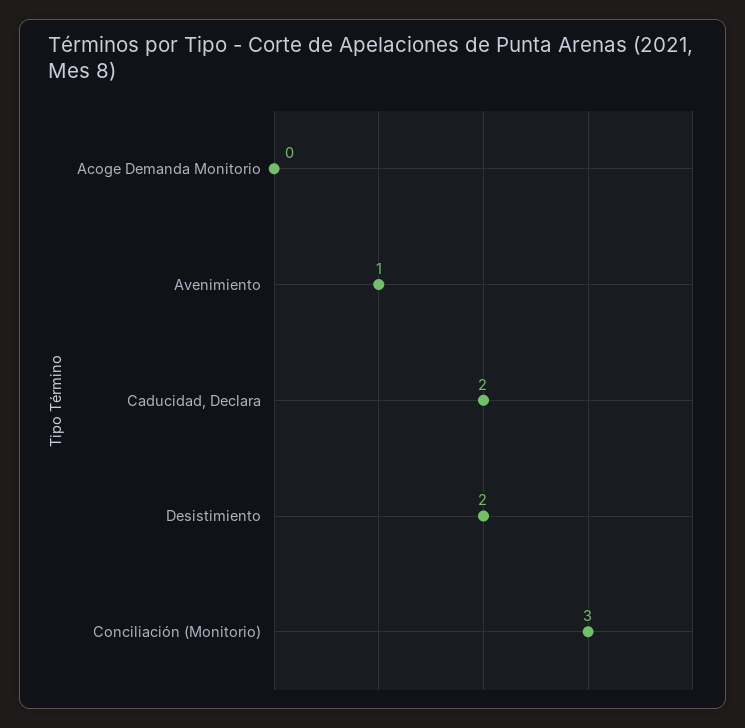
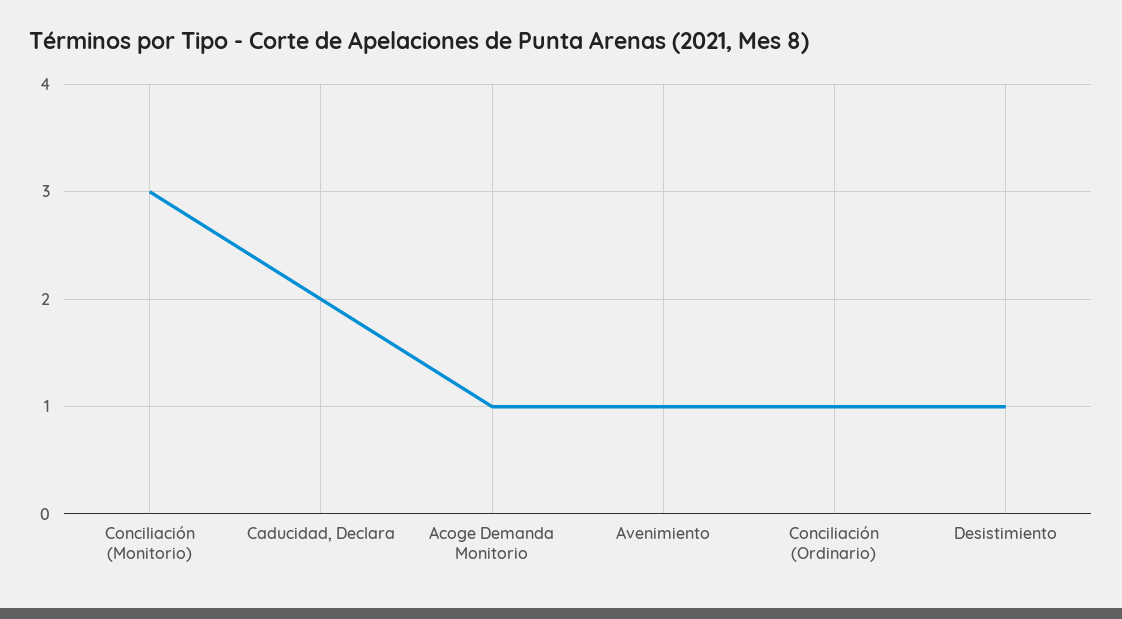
  {
-   "Acoge Demanda Monitorio": 0,
+   "Acoge Demanda Monitorio": 1,
    "Avenimiento": 1,
    "Caducidad, Declara": 2,
-   "Desistimiento": 2,
+   "Desistimiento": 1,
-   "Conciliación (Monitorio)": 3
+   "Conciliación (Monitorio)": 3,
+   "Conciliación (Ordinario)": 1
  }

